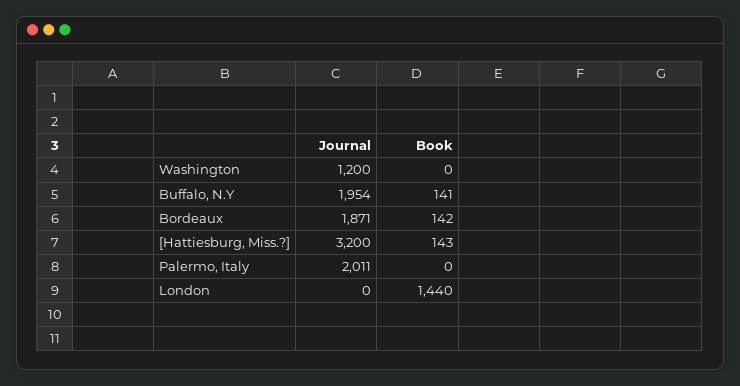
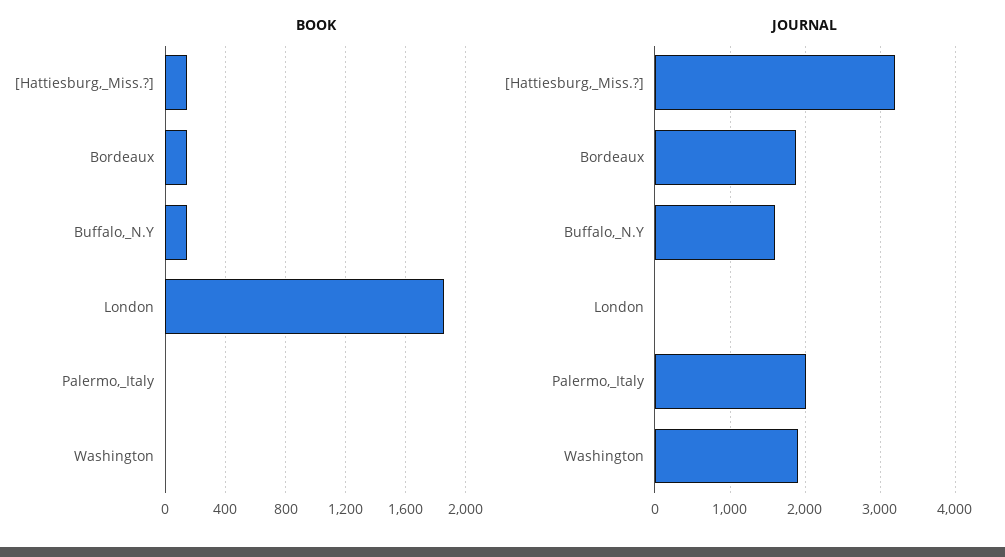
  {
    "Journal": {
-     "Washington": 1200,
+     "Washington": 1900,
-     "Buffalo, N.Y": 1954,
+     "Buffalo, N.Y": 1600,
      "Bordeaux": 1871,
      "[Hattiesburg, Miss.?]": 3200,
      "Palermo, Italy": 2011,
      "London": 0
    },
    "Book": {
      "Washington": 0,
      "Buffalo, N.Y": 141,
      "Bordeaux": 142,
      "[Hattiesburg, Miss.?]": 143,
      "Palermo, Italy": 0,
-     "London": 1440
+     "London": 1850
    }
  }

